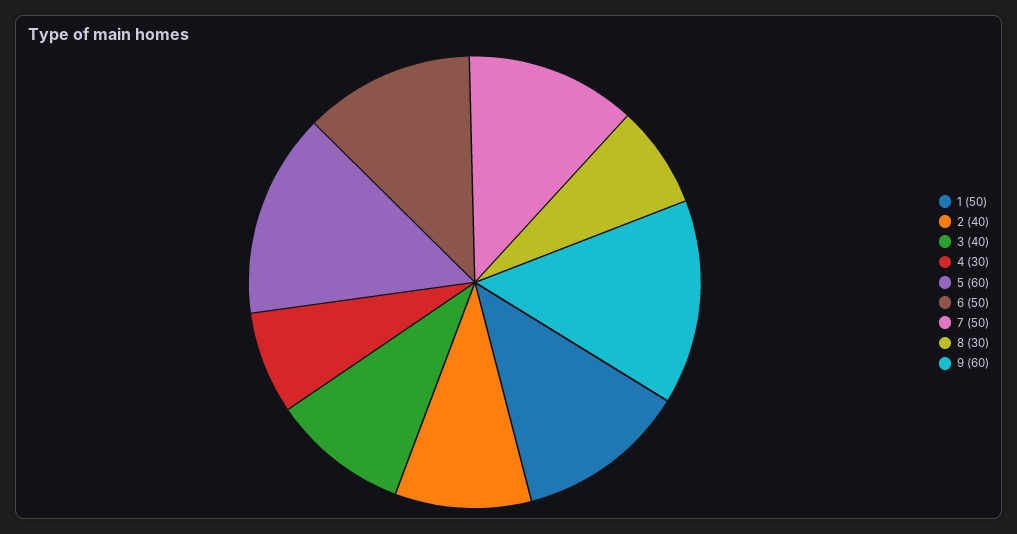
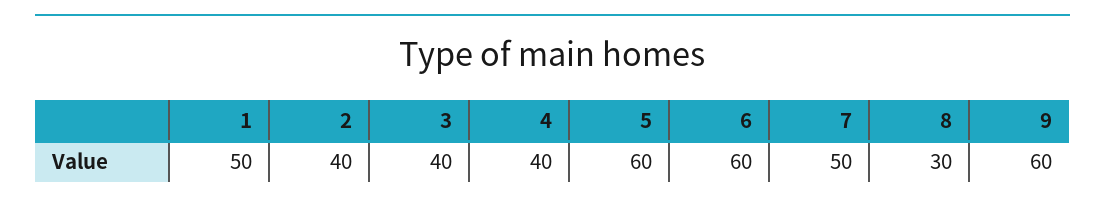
  {
    "1": 50,
    "2": 40,
    "3": 40,
-   "4": 30,
+   "4": 40,
    "5": 60,
-   "6": 50,
+   "6": 60,
    "7": 50,
    "8": 30,
    "9": 60
  }

